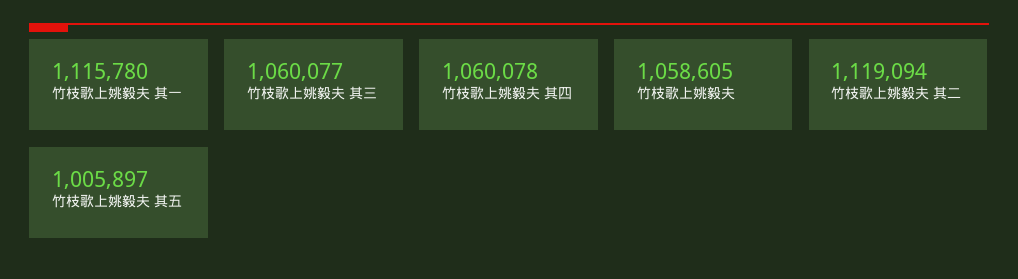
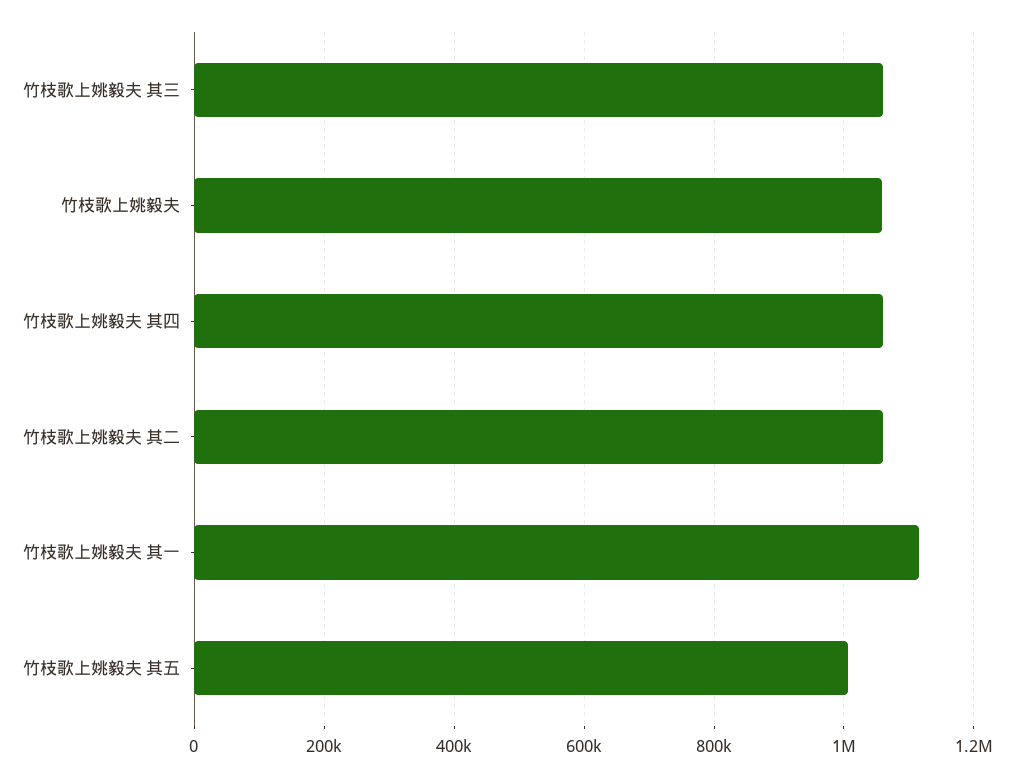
  {
    "竹枝歌上姚毅夫 其一": 1115780,
    "竹枝歌上姚毅夫 其三": 1060077,
    "竹枝歌上姚毅夫 其四": 1060078,
    "竹枝歌上姚毅夫": 1058605,
-   "竹枝歌上姚毅夫 其二": 1119094,
+   "竹枝歌上姚毅夫 其二": 1060000,
    "竹枝歌上姚毅夫 其五": 1005897
  }

